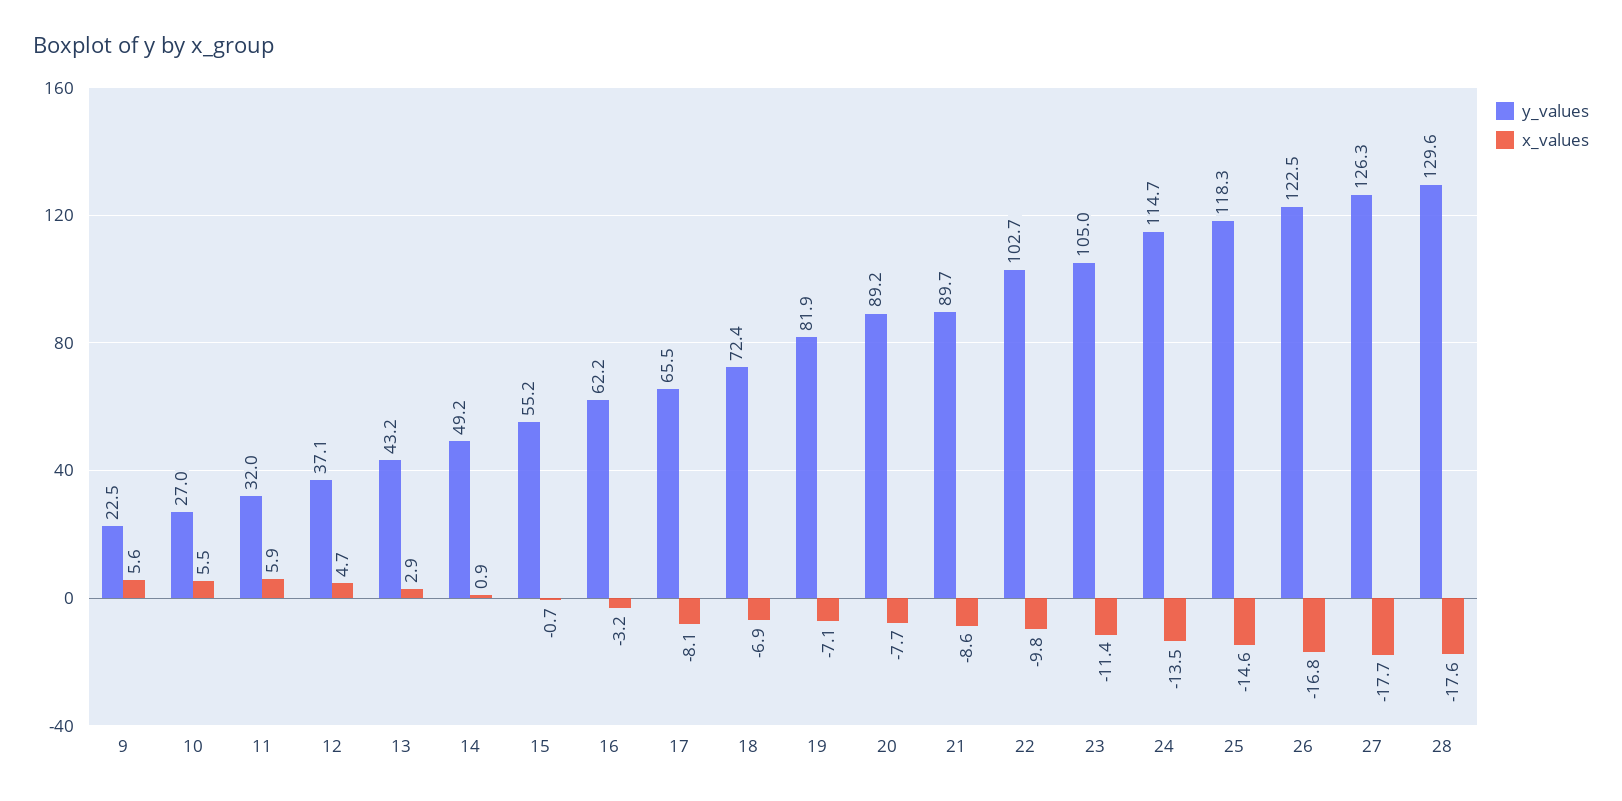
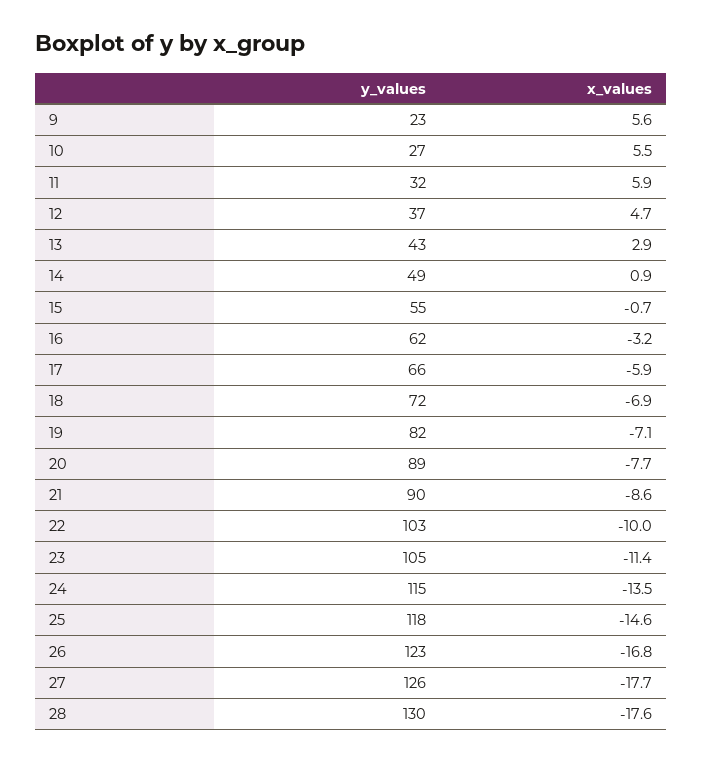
  {
    "y_values": {
      "9": 22.5,
      "10": 27,
      "11": 32,
      "12": 37.1,
      "13": 43.2,
      "14": 49.2,
      "15": 55.2,
      "16": 62.2,
      "17": 65.5,
      "18": 72.4,
      "19": 81.9,
      "20": 89.2,
      "21": 89.7,
      "22": 102.7,
      "23": 105,
      "24": 114.7,
      "25": 118.3,
      "26": 122.5,
      "27": 126.3,
      "28": 129.6
    },
    "x_values": {
      "9": 5.6,
      "10": 5.5,
      "11": 5.9,
      "12": 4.7,
      "13": 2.9,
      "14": 0.9,
      "15": -0.7,
      "16": -3.2,
-     "17": -8.1,
+     "17": -5.9,
      "18": -6.9,
      "19": -7.1,
      "20": -7.7,
      "21": -8.6,
-     "22": -9.8,
+     "22": -10,
      "23": -11.4,
      "24": -13.5,
      "25": -14.6,
      "26": -16.8,
      "27": -17.7,
      "28": -17.6
    }
  }

